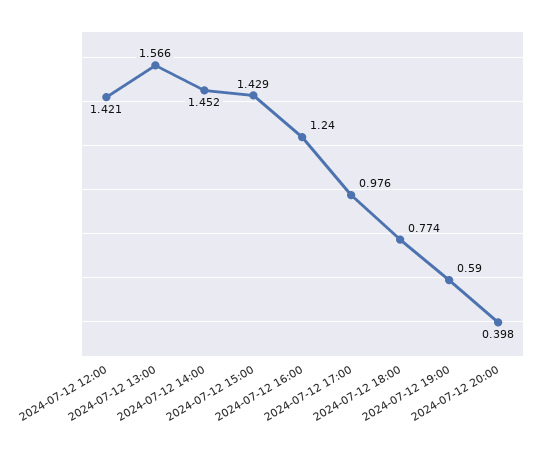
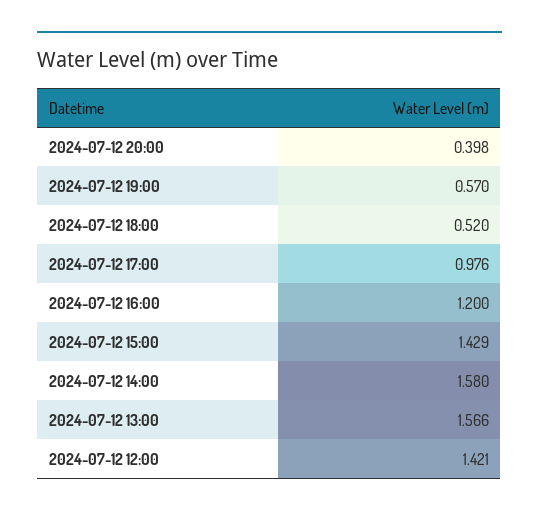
  {
    "2024-07-12 12:00": 1.421,
    "2024-07-12 13:00": 1.566,
-   "2024-07-12 14:00": 1.452,
+   "2024-07-12 14:00": 1.58,
    "2024-07-12 15:00": 1.429,
-   "2024-07-12 16:00": 1.24,
+   "2024-07-12 16:00": 1.2,
    "2024-07-12 17:00": 0.976,
-   "2024-07-12 18:00": 0.774,
+   "2024-07-12 18:00": 0.52,
-   "2024-07-12 19:00": 0.59,
+   "2024-07-12 19:00": 0.57,
    "2024-07-12 20:00": 0.398
  }

